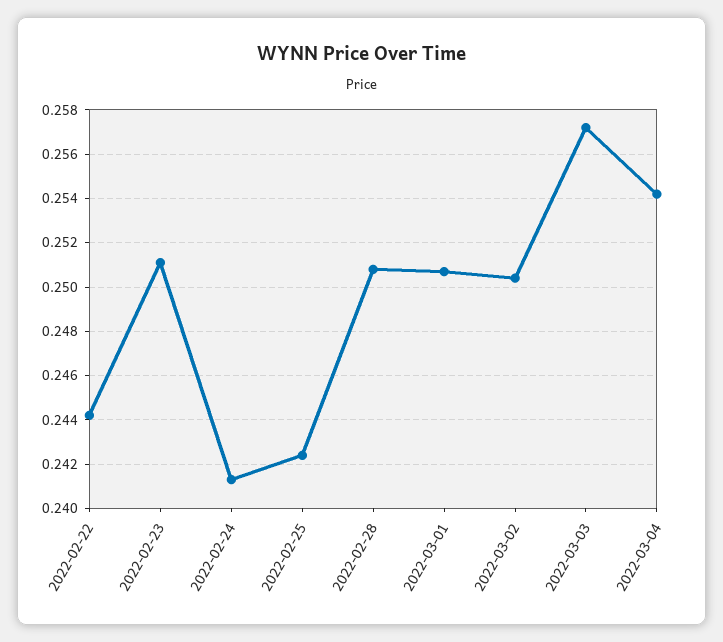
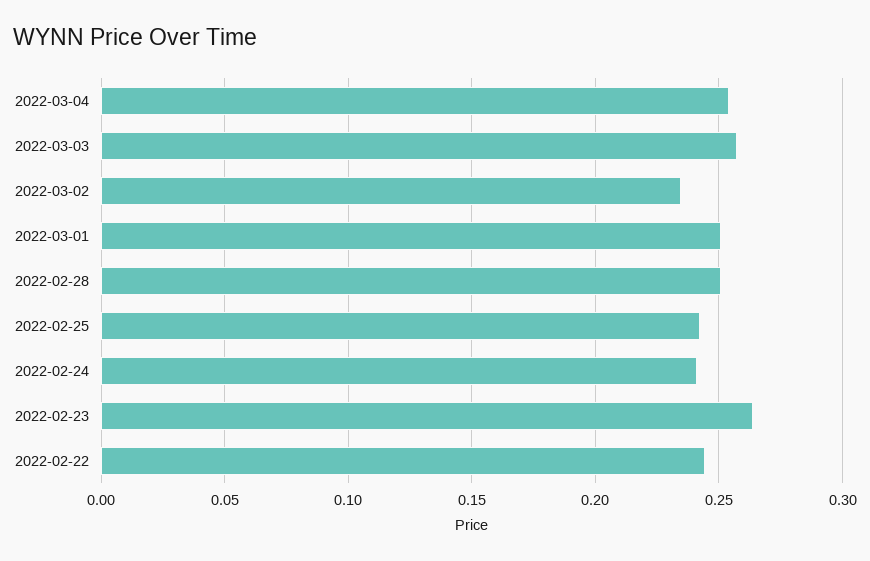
  {
    "2022-02-22": 0.244,
-   "2022-02-23": 0.251,
+   "2022-02-23": 0.265,
    "2022-02-24": 0.2415,
    "2022-02-25": 0.2425,
    "2022-02-28": 0.251,
    "2022-03-01": 0.2505,
-   "2022-03-02": 0.2505,
+   "2022-03-02": 0.235,
    "2022-03-03": 0.257,
    "2022-03-04": 0.254
  }

